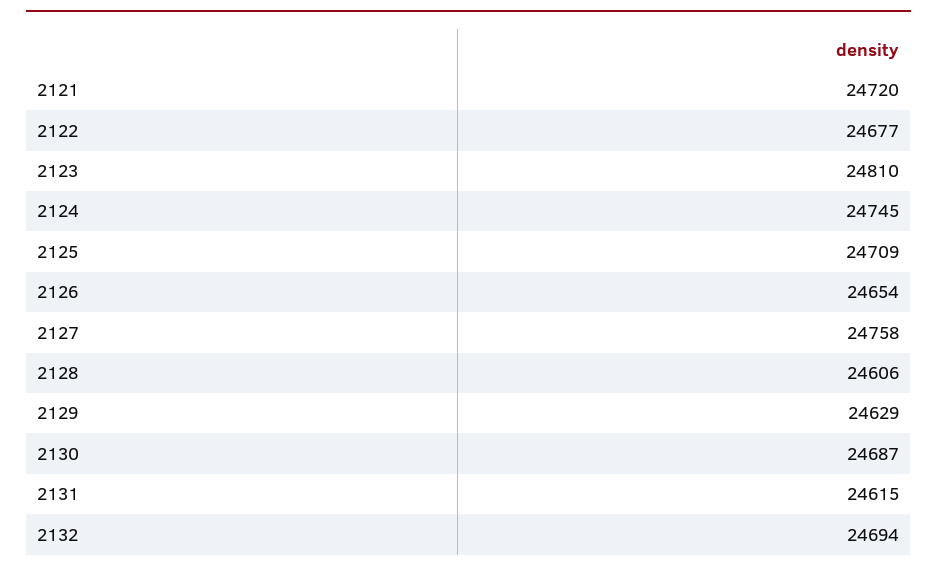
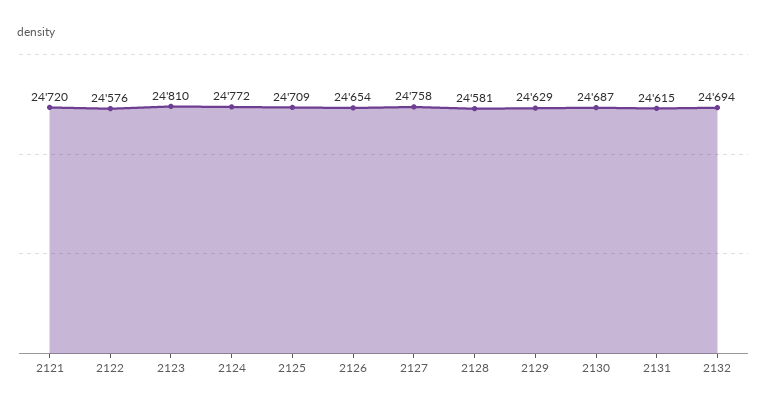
  {
    "2121": 24720,
-   "2122": 24677,
+   "2122": 24576,
    "2123": 24810,
-   "2124": 24745,
+   "2124": 24772,
    "2125": 24709,
    "2126": 24654,
    "2127": 24758,
-   "2128": 24606,
+   "2128": 24581,
    "2129": 24629,
    "2130": 24687,
    "2131": 24615,
    "2132": 24694
  }

